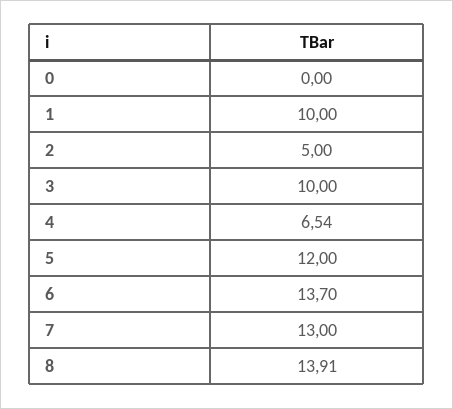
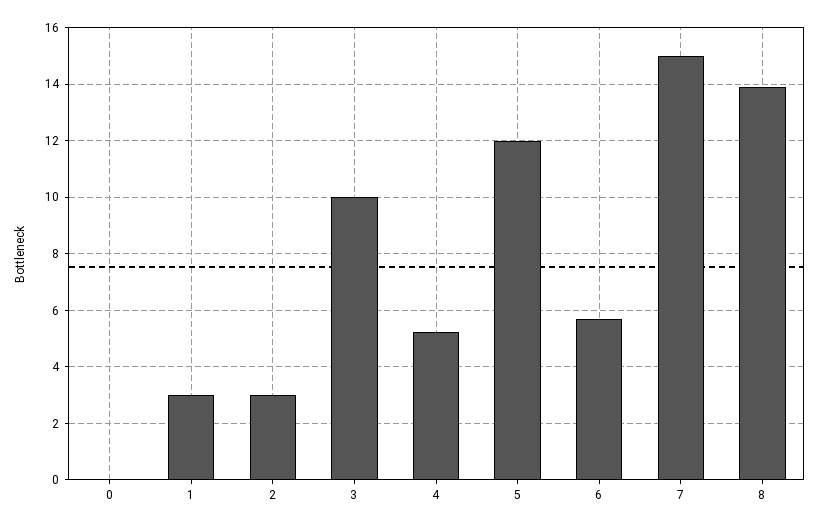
  {
    "0": 0,
-   "1": 10,
+   "1": 3,
-   "2": 5,
+   "2": 3,
    "3": 10,
-   "4": 6.54,
+   "4": 5.25,
    "5": 12,
-   "6": 13.7,
+   "6": 5.75,
-   "7": 13,
+   "7": 15,
    "8": 13.91
  }

